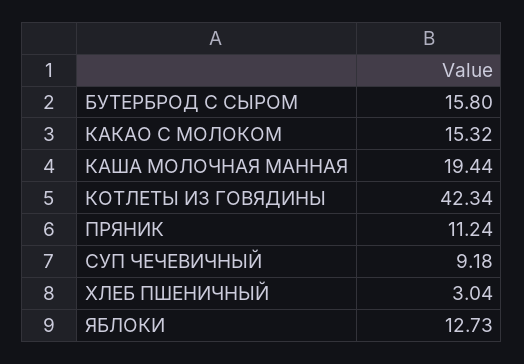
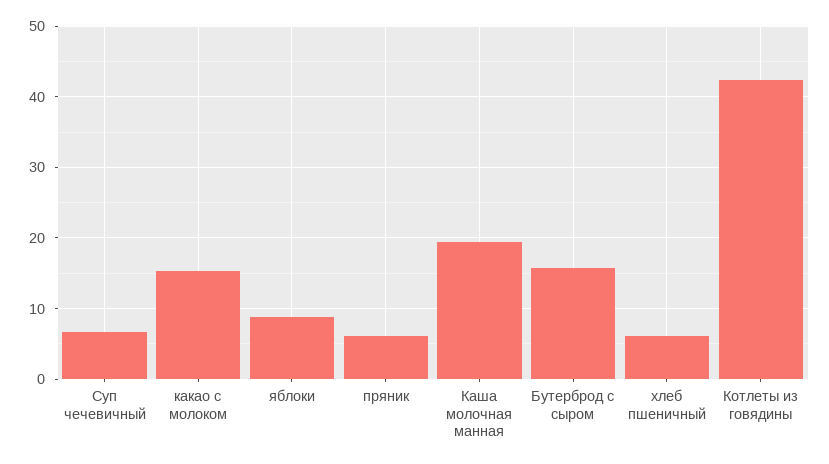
  {
    "БУТЕРБРОД С СЫРОМ": 15.8,
    "КАКАО С МОЛОКОМ": 15.32,
    "КАША МОЛОЧНАЯ МАННАЯ": 19.44,
    "КОТЛЕТЫ ИЗ ГОВЯДИНЫ": 42.34,
-   "ПРЯНИК": 11.24,
+   "ПРЯНИК": 6,
-   "СУП ЧЕЧЕВИЧНЫЙ": 9.18,
+   "СУП ЧЕЧЕВИЧНЫЙ": 7,
-   "ХЛЕБ ПШЕНИЧНЫЙ": 3.04,
+   "ХЛЕБ ПШЕНИЧНЫЙ": 6,
-   "ЯБЛОКИ": 12.73
+   "ЯБЛОКИ": 9
  }

